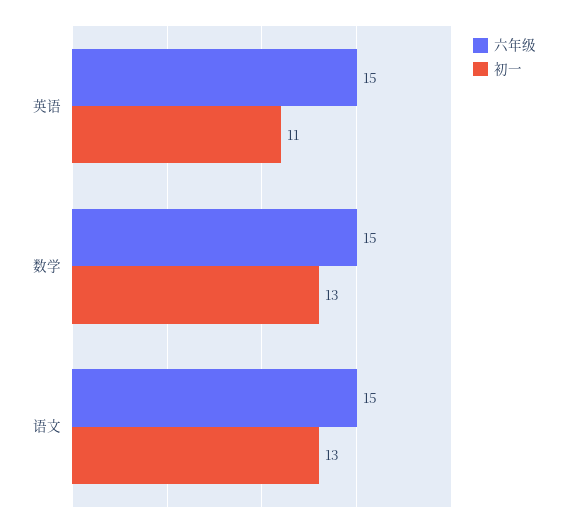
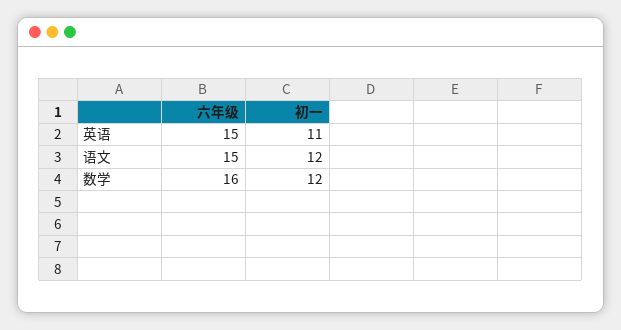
  {
    "六年级": {
      "英语": 15,
-     "数学": 15,
+     "数学": 16,
      "语文": 15
    },
    "初一": {
      "英语": 11,
-     "数学": 13,
+     "数学": 12,
-     "语文": 13
+     "语文": 12
    }
  }

